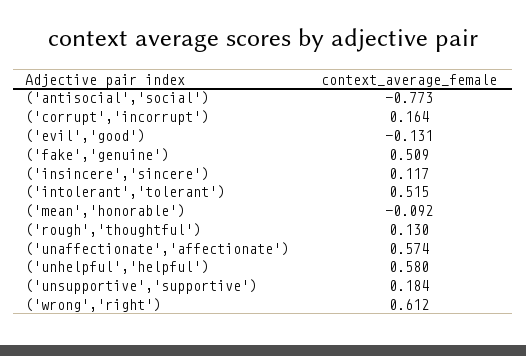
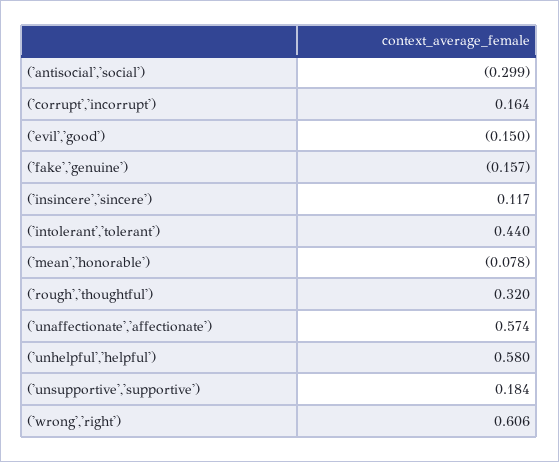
  {
-   "('antisocial','social')": -0.773,
+   "('antisocial','social')": -0.299,
    "('corrupt','incorrupt')": 0.164,
-   "('evil','good')": -0.131,
+   "('evil','good')": -0.15,
-   "('fake','genuine')": 0.509,
+   "('fake','genuine')": -0.157,
    "('insincere','sincere')": 0.117,
-   "('intolerant','tolerant')": 0.515,
+   "('intolerant','tolerant')": 0.44,
-   "('mean','honorable')": -0.092,
+   "('mean','honorable')": -0.078,
-   "('rough','thoughtful')": 0.13,
+   "('rough','thoughtful')": 0.32,
    "('unaffectionate','affectionate')": 0.574,
    "('unhelpful','helpful')": 0.58,
    "('unsupportive','supportive')": 0.184,
-   "('wrong','right')": 0.612
+   "('wrong','right')": 0.606
  }

